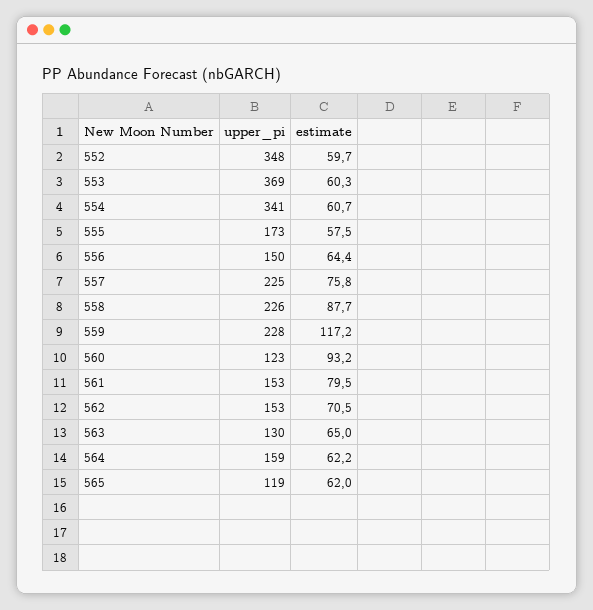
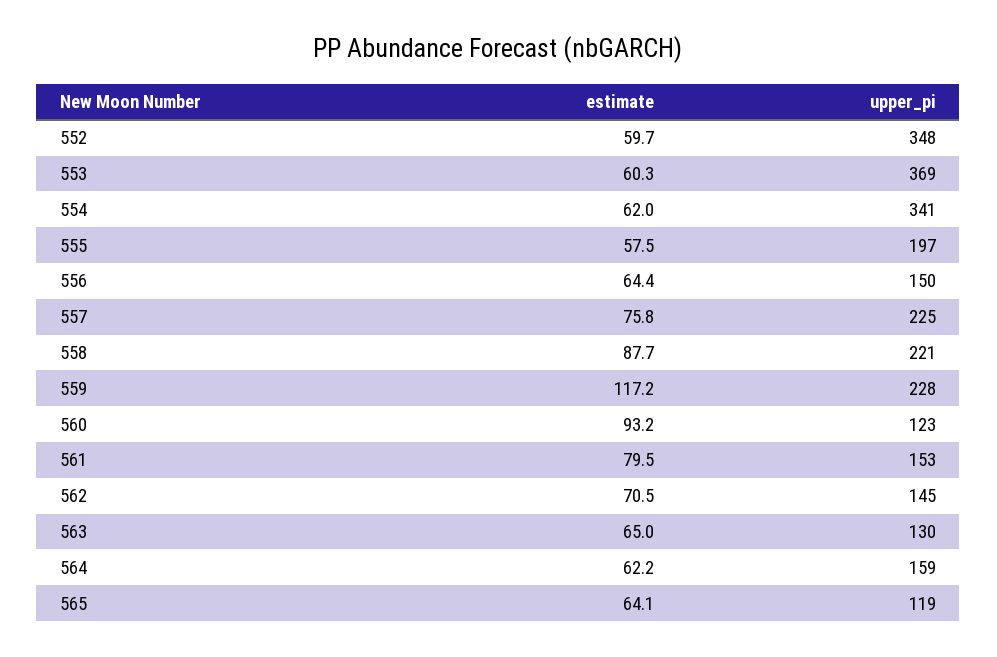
  {
    "upper_pi": {
      "552": 348,
      "553": 369,
      "554": 341,
-     "555": 173,
+     "555": 197,
      "556": 150,
      "557": 225,
-     "558": 226,
+     "558": 221,
      "559": 228,
      "560": 123,
      "561": 153,
-     "562": 153,
+     "562": 145,
      "563": 130,
      "564": 159,
      "565": 119
    },
    "estimate": {
      "552": 59.7,
      "553": 60.3,
-     "554": 60.7,
+     "554": 62,
      "555": 57.5,
      "556": 64.4,
      "557": 75.8,
      "558": 87.7,
      "559": 117.2,
      "560": 93.2,
      "561": 79.5,
      "562": 70.5,
      "563": 65,
      "564": 62.2,
-     "565": 62
+     "565": 64.1
    }
  }

